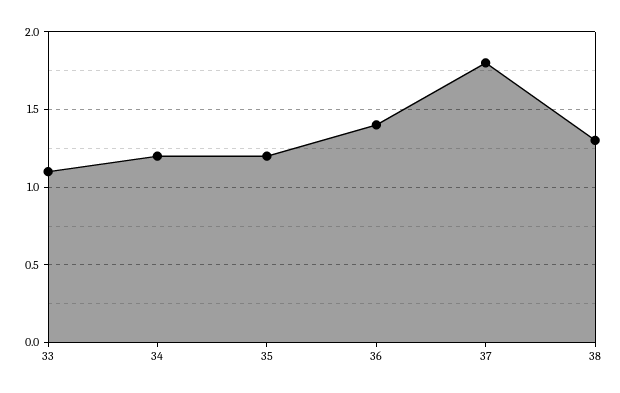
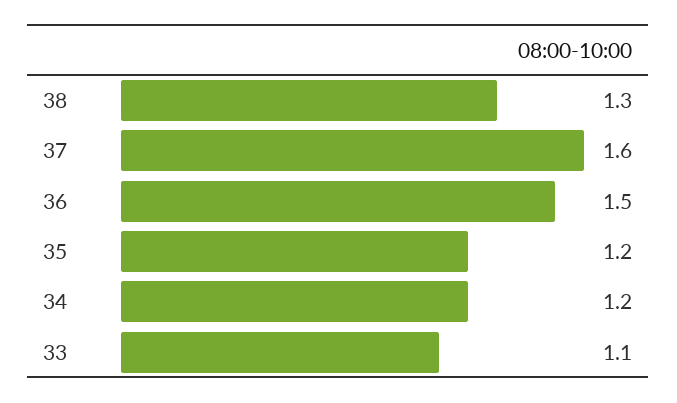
  {
    "33": 1.1,
    "34": 1.2,
    "35": 1.2,
-   "36": 1.4,
+   "36": 1.5,
-   "37": 1.8,
+   "37": 1.6,
    "38": 1.3
  }

